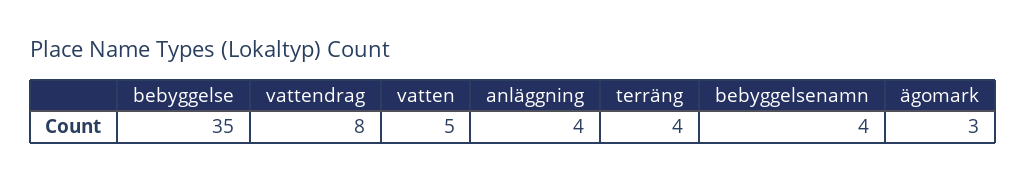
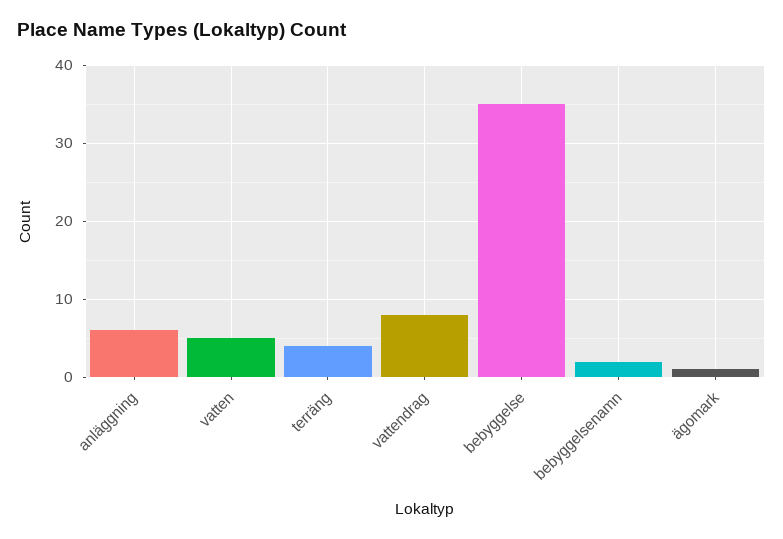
  {
    "bebyggelse": 35,
    "vattendrag": 8,
    "vatten": 5,
-   "anläggning": 4,
+   "anläggning": 6,
    "terräng": 4,
-   "bebyggelsenamn": 4,
+   "bebyggelsenamn": 2,
-   "ägomark": 3
+   "ägomark": 1
  }

